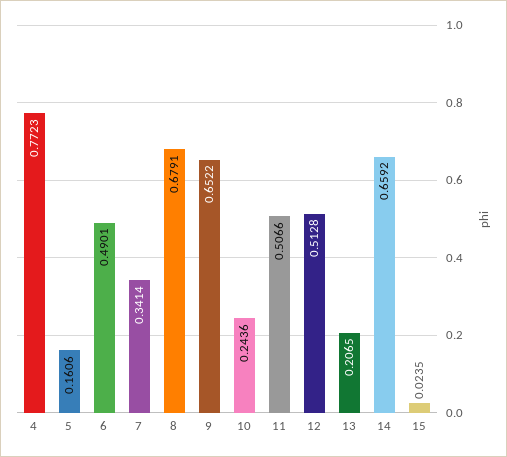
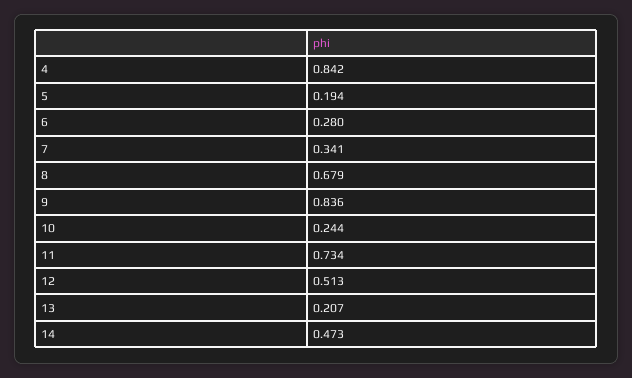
  {
-   "4": 0.7723,
+   "4": 0.842,
-   "5": 0.1606,
+   "5": 0.194,
-   "6": 0.4901,
+   "6": 0.28,
    "7": 0.3414,
    "8": 0.6791,
-   "9": 0.6522,
+   "9": 0.836,
    "10": 0.2436,
-   "11": 0.5066,
+   "11": 0.734,
    "12": 0.5128,
    "13": 0.2065,
-   "14": 0.6592,
+   "14": 0.473
-   "15": 0.0235
  }

